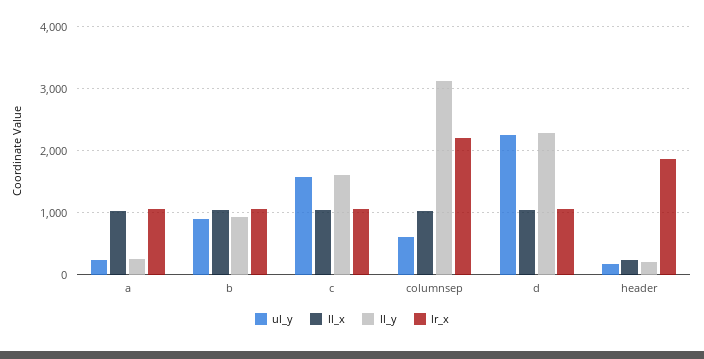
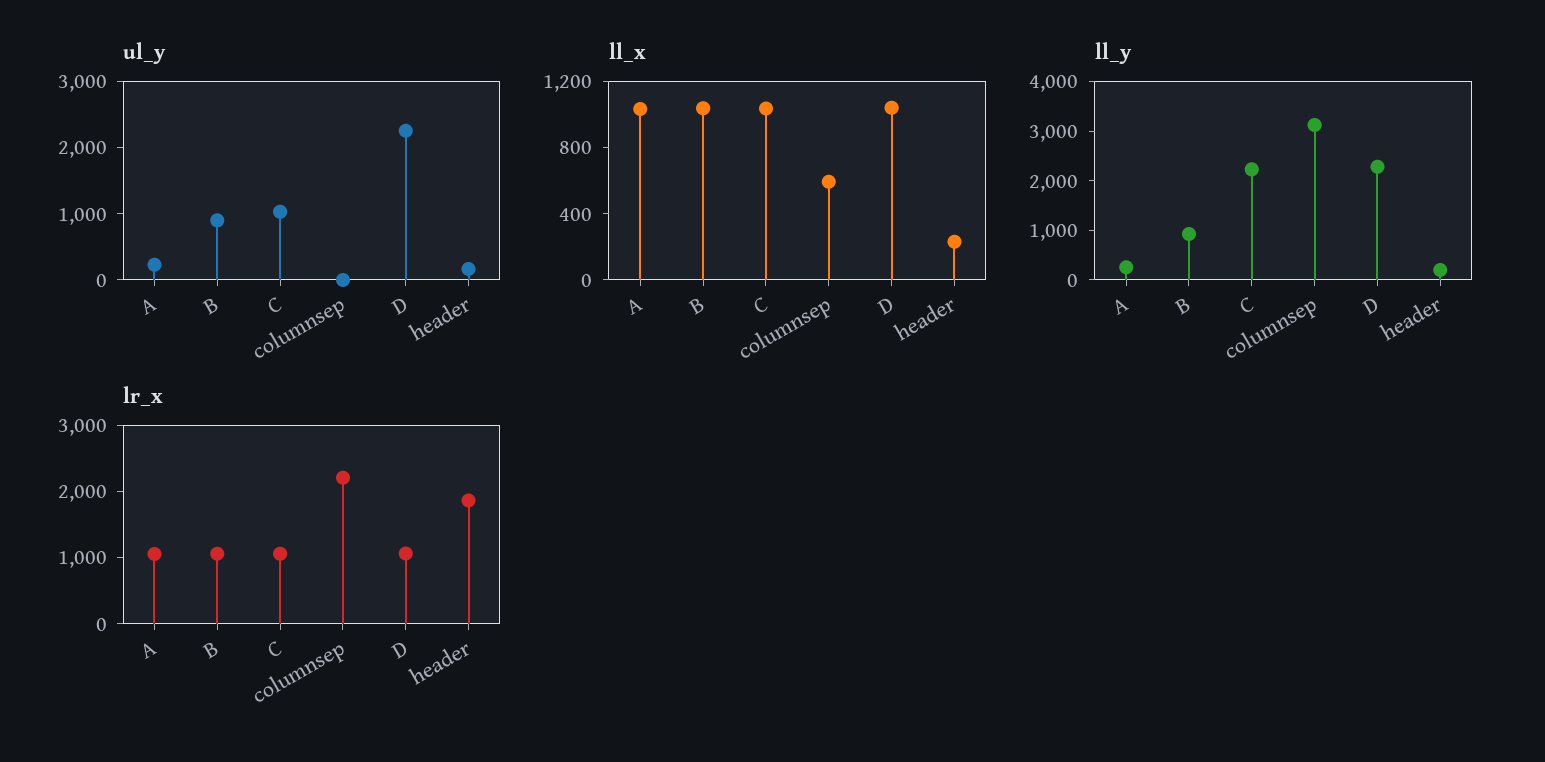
  {
    "ul_y": {
      "a": 200,
      "b": 900,
-     "c": 1600,
+     "c": 1000,
-     "columnsep": 600,
+     "columnsep": 0,
      "d": 2300,
      "header": 200
    },
    "ll_x": {
      "a": 1000,
      "b": 1000,
      "c": 1000,
-     "columnsep": 1000,
+     "columnsep": 600,
      "d": 1000,
      "header": 200
    },
    "ll_y": {
      "a": 300,
      "b": 900,
-     "c": 1600,
+     "c": 2200,
      "columnsep": 3100,
      "d": 2300,
      "header": 200
    },
    "lr_x": {
      "a": 1100,
      "b": 1100,
      "c": 1100,
      "columnsep": 2200,
      "d": 1100,
      "header": 1900
    }
  }

